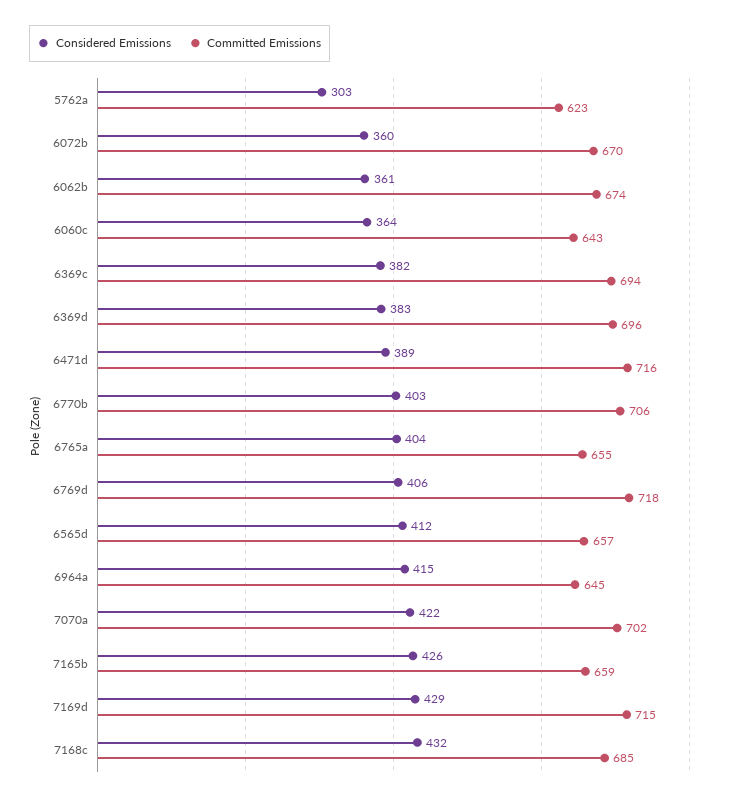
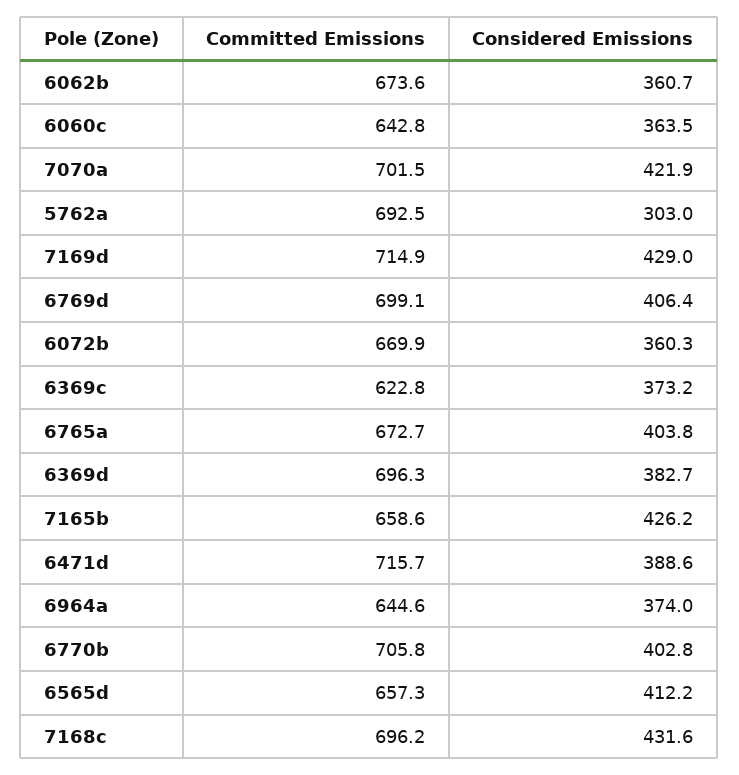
  {
    "Considered Emissions": {
      "5762a": 303,
      "6072b": 360.3,
      "6062b": 360.7,
      "6060c": 363.5,
-     "6369c": 382,
+     "6369c": 373.2,
      "6369d": 382.7,
      "6471d": 388.6,
      "6770b": 402.8,
      "6765a": 403.8,
      "6769d": 406.4,
      "6565d": 412.2,
-     "6964a": 415,
+     "6964a": 374,
      "7070a": 421.9,
      "7165b": 426.2,
      "7169d": 429,
      "7168c": 431.6
    },
    "Committed Emissions": {
-     "5762a": 623,
+     "5762a": 692.5,
      "6072b": 669.9,
      "6062b": 673.6,
      "6060c": 642.8,
-     "6369c": 694,
+     "6369c": 622.8,
      "6369d": 696.3,
      "6471d": 715.7,
      "6770b": 705.8,
-     "6765a": 655,
+     "6765a": 672.7,
-     "6769d": 718,
+     "6769d": 699.1,
      "6565d": 657.3,
      "6964a": 644.6,
      "7070a": 701.5,
      "7165b": 658.6,
      "7169d": 714.9,
-     "7168c": 685
+     "7168c": 696.2
    }
  }

